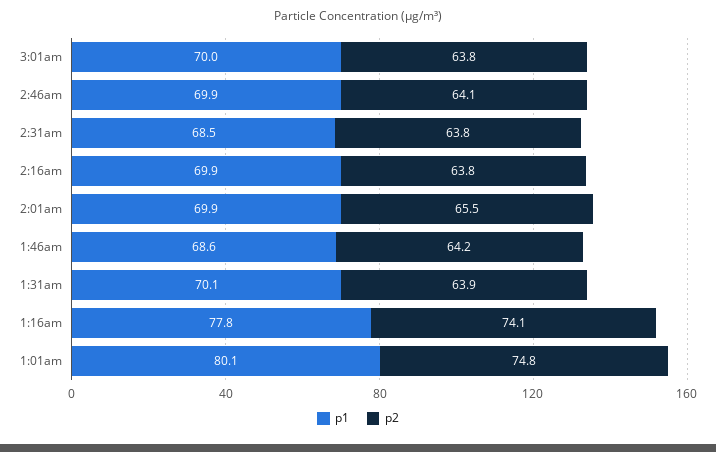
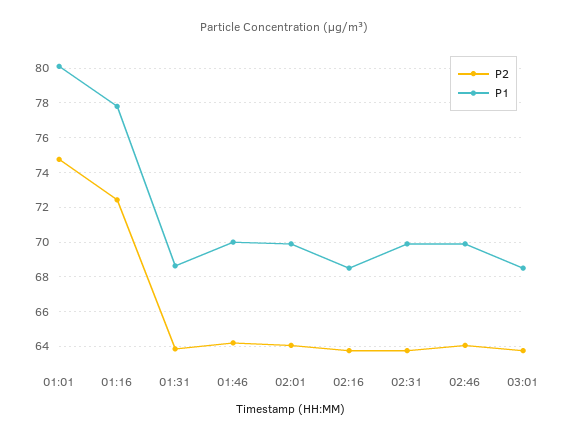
  {
    "p1": {
-     "3:01am": 70,
+     "3:01am": 68.5,
      "2:46am": 69.9,
-     "2:31am": 68.5,
+     "2:31am": 70,
-     "2:16am": 69.9,
+     "2:16am": 68.5,
      "2:01am": 69.9,
-     "1:46am": 68.6,
+     "1:46am": 70,
-     "1:31am": 70.1,
+     "1:31am": 68.5,
      "1:16am": 77.8,
      "1:01am": 80.1
    },
    "p2": {
      "3:01am": 63.8,
      "2:46am": 64.1,
      "2:31am": 63.8,
      "2:16am": 63.8,
-     "2:01am": 65.5,
+     "2:01am": 64,
      "1:46am": 64.2,
      "1:31am": 63.9,
-     "1:16am": 74.1,
+     "1:16am": 72.5,
      "1:01am": 74.8
    }
  }

